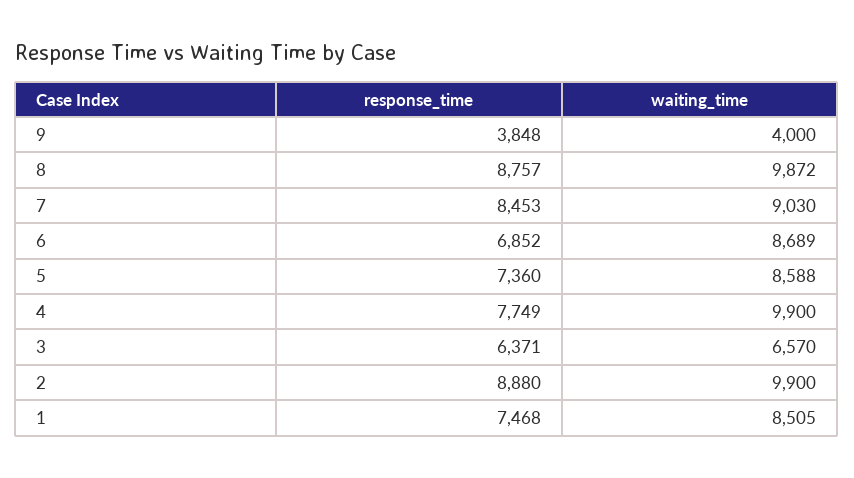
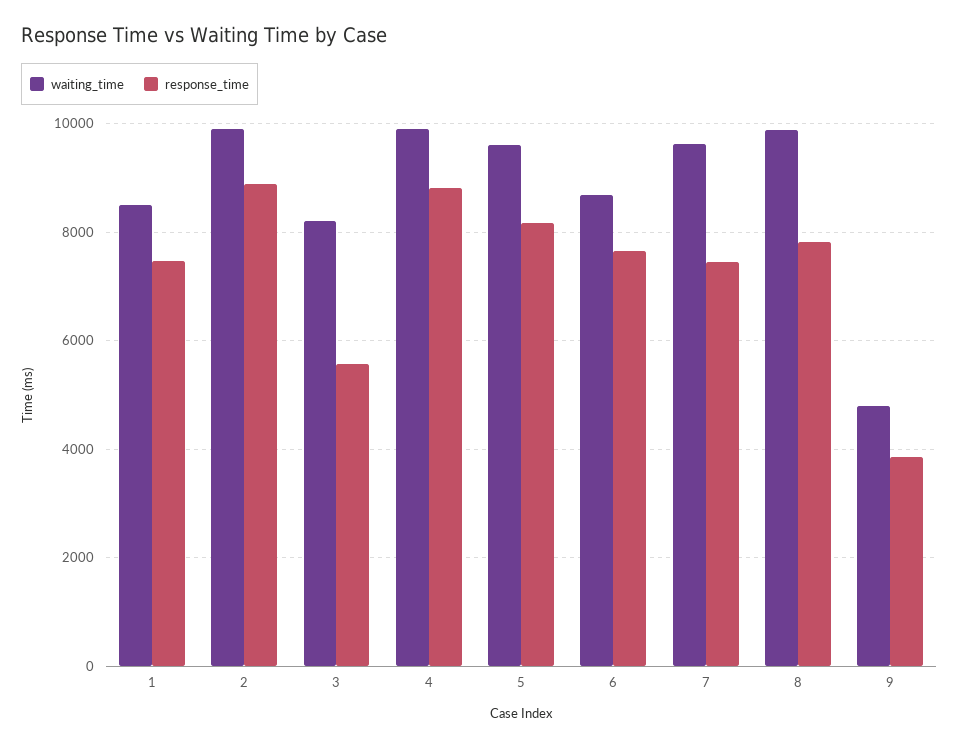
  {
    "response_time": {
      "9": 3848,
-     "8": 8757,
+     "8": 7800,
-     "7": 8453,
+     "7": 7400,
-     "6": 6852,
+     "6": 7600,
-     "5": 7360,
+     "5": 8200,
-     "4": 7749,
+     "4": 8800,
-     "3": 6371,
+     "3": 5600,
      "2": 8880,
      "1": 7468
    },
    "waiting_time": {
-     "9": 4000,
+     "9": 4800,
      "8": 9872,
-     "7": 9030,
+     "7": 9600,
      "6": 8689,
-     "5": 8588,
+     "5": 9600,
      "4": 9900,
-     "3": 6570,
+     "3": 8200,
      "2": 9900,
      "1": 8505
    }
  }

